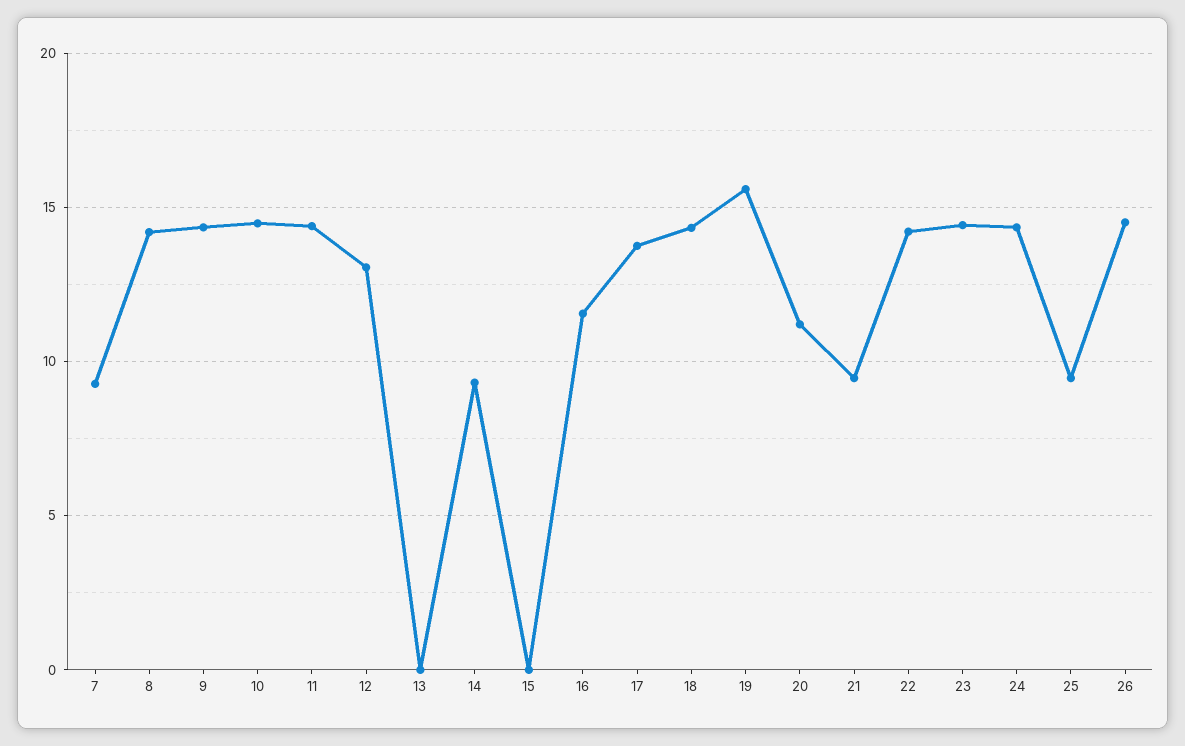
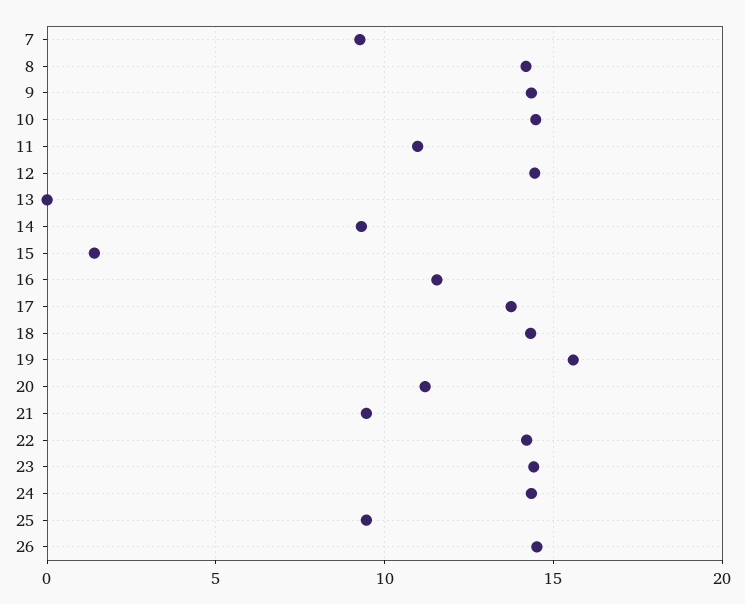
  {
    "7": 9.5,
    "8": 14,
    "9": 14.5,
    "10": 14.5,
-   "11": 14.5,
+   "11": 11,
-   "12": 13,
+   "12": 14.5,
    "13": 0,
    "14": 9.5,
-   "15": 0,
+   "15": 1.5,
    "16": 11.5,
    "17": 14,
    "18": 14.5,
    "19": 15.5,
    "20": 11,
    "21": 9.5,
    "22": 14,
    "23": 14.5,
    "24": 14.5,
    "25": 9.5,
    "26": 14.5
  }

